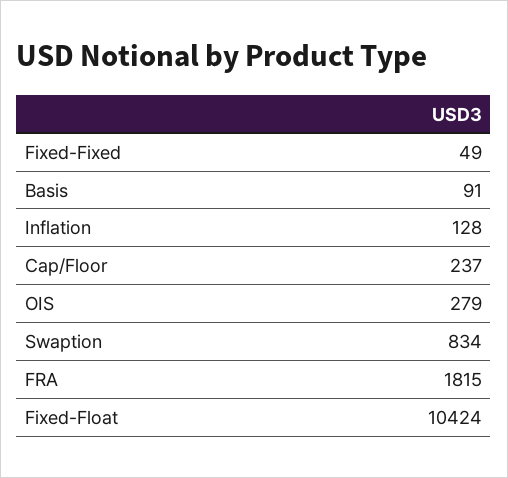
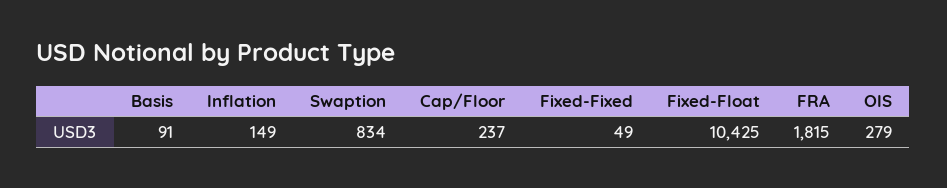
  {
    "Fixed-Fixed": 49,
    "Basis": 91,
-   "Inflation": 128,
+   "Inflation": 149,
    "Cap/Floor": 237,
    "OIS": 279,
    "Swaption": 834,
    "FRA": 1815,
-   "Fixed-Float": 10424
+   "Fixed-Float": 10425
  }

